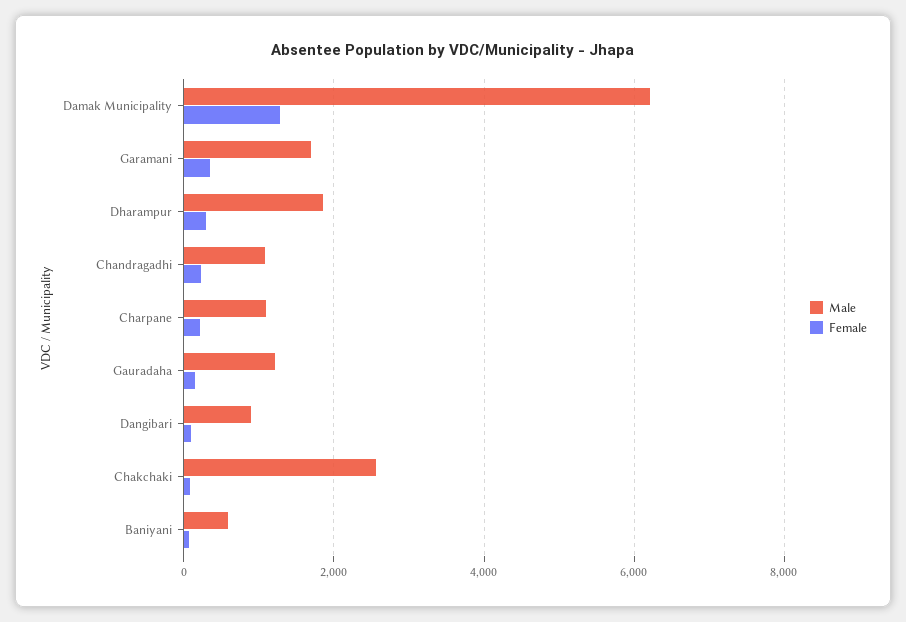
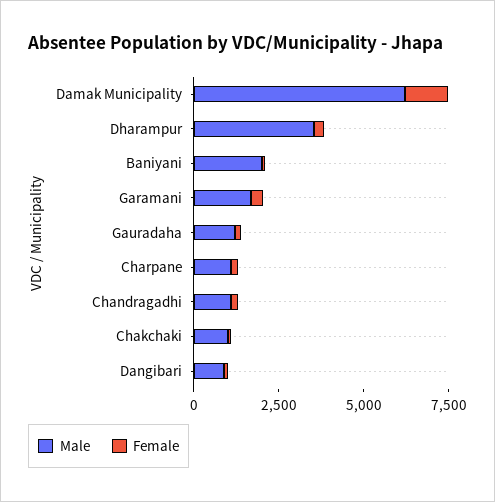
  {
    "Male": {
      "Damak Municipality": 6200,
      "Garamani": 1600,
-     "Dharampur": 1800,
+     "Dharampur": 3500,
      "Chandragadhi": 1000,
      "Charpane": 1000,
      "Gauradaha": 1200,
      "Dangibari": 800,
-     "Chakchaki": 2600,
+     "Chakchaki": 1000,
-     "Baniyani": 600
+     "Baniyani": 2000
    },
    "Female": {
      "Damak Municipality": 1200,
      "Garamani": 400,
      "Dharampur": 200,
      "Chandragadhi": 200,
      "Charpane": 200,
      "Gauradaha": 200,
      "Dangibari": 0,
      "Chakchaki": 0,
      "Baniyani": 0
    }
  }

